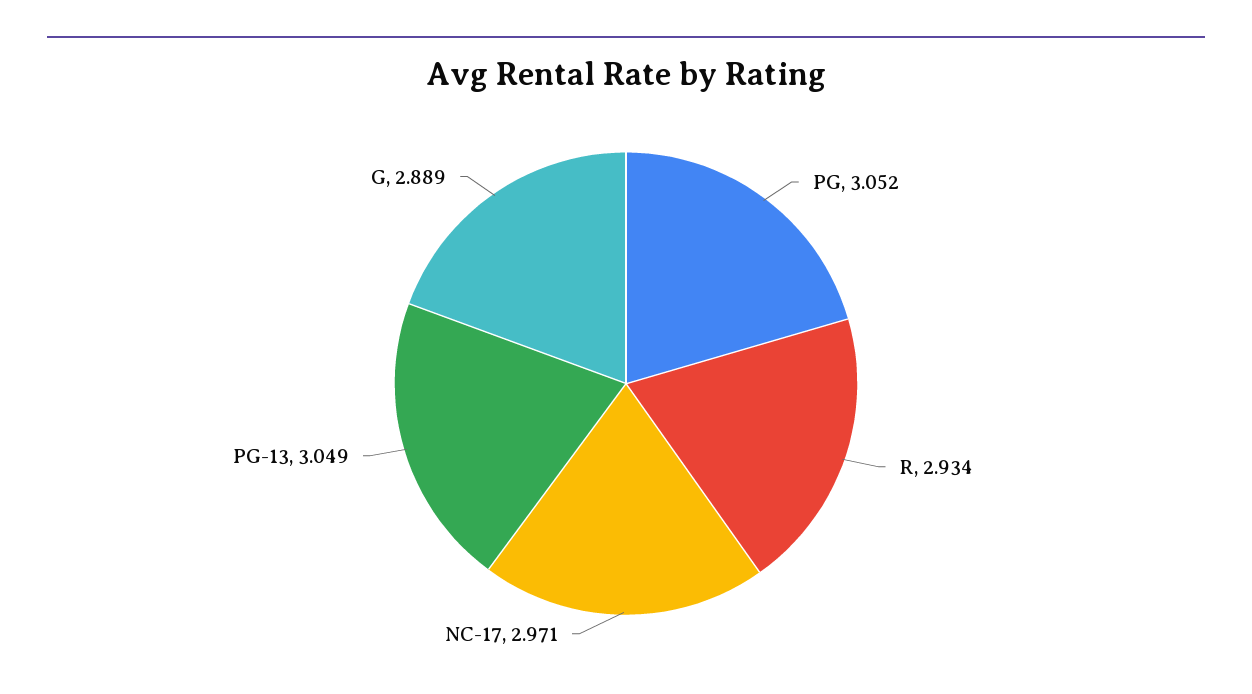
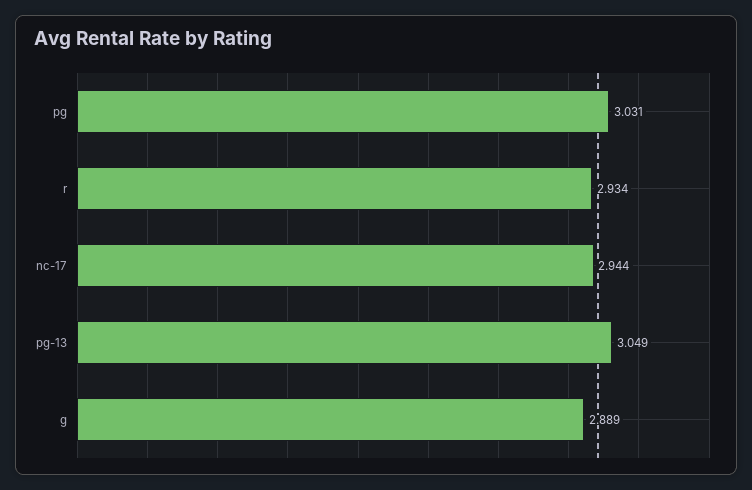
  {
-   "PG": 3.052,
+   "PG": 3.031,
    "R": 2.934,
-   "NC-17": 2.971,
+   "NC-17": 2.944,
    "PG-13": 3.049,
    "G": 2.889
  }

